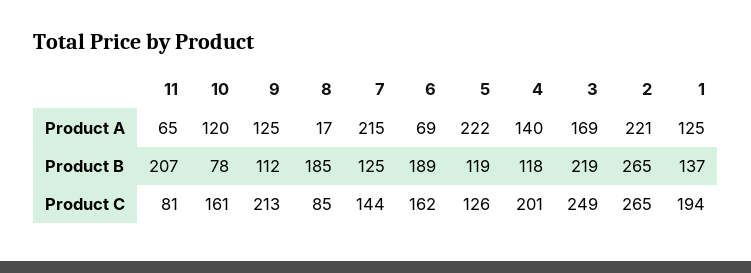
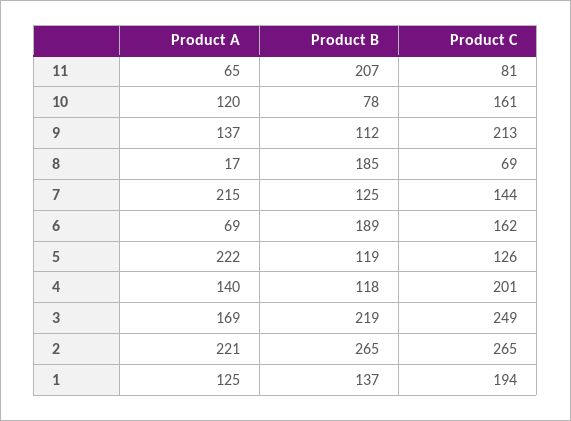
  {
    "11": {
      "Product A": 65,
      "Product B": 207,
      "Product C": 81
    },
    "10": {
      "Product A": 120,
      "Product B": 78,
      "Product C": 161
    },
    "9": {
-     "Product A": 125,
+     "Product A": 137,
      "Product B": 112,
      "Product C": 213
    },
    "8": {
      "Product A": 17,
      "Product B": 185,
-     "Product C": 85
+     "Product C": 69
    },
    "7": {
      "Product A": 215,
      "Product B": 125,
      "Product C": 144
    },
    "6": {
      "Product A": 69,
      "Product B": 189,
      "Product C": 162
    },
    "5": {
      "Product A": 222,
      "Product B": 119,
      "Product C": 126
    },
    "4": {
      "Product A": 140,
      "Product B": 118,
      "Product C": 201
    },
    "3": {
      "Product A": 169,
      "Product B": 219,
      "Product C": 249
    },
    "2": {
      "Product A": 221,
      "Product B": 265,
      "Product C": 265
    },
    "1": {
      "Product A": 125,
      "Product B": 137,
      "Product C": 194
    }
  }

